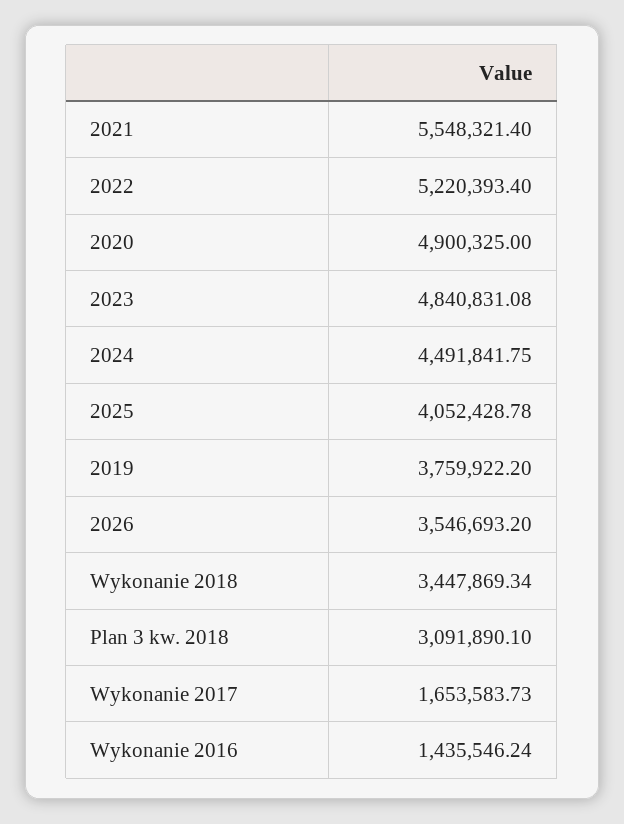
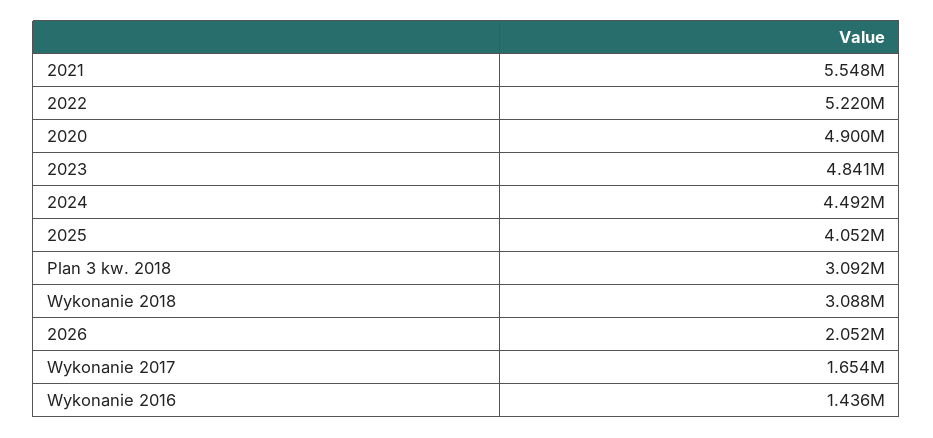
  {
    "2021": 5548321.4,
    "2022": 5220393.4,
    "2020": 4900325,
    "2023": 4840831.08,
    "2024": 4491841.75,
    "2025": 4052428.78,
-   "2019": 3759922.2,
-   "2026": 3546693.2,
+   "2026": 2052000,
-   "Wykonanie 2018": 3447869.34,
+   "Wykonanie 2018": 3088000,
    "Plan 3 kw. 2018": 3091890.1,
    "Wykonanie 2017": 1653583.73,
    "Wykonanie 2016": 1435546.24
  }

